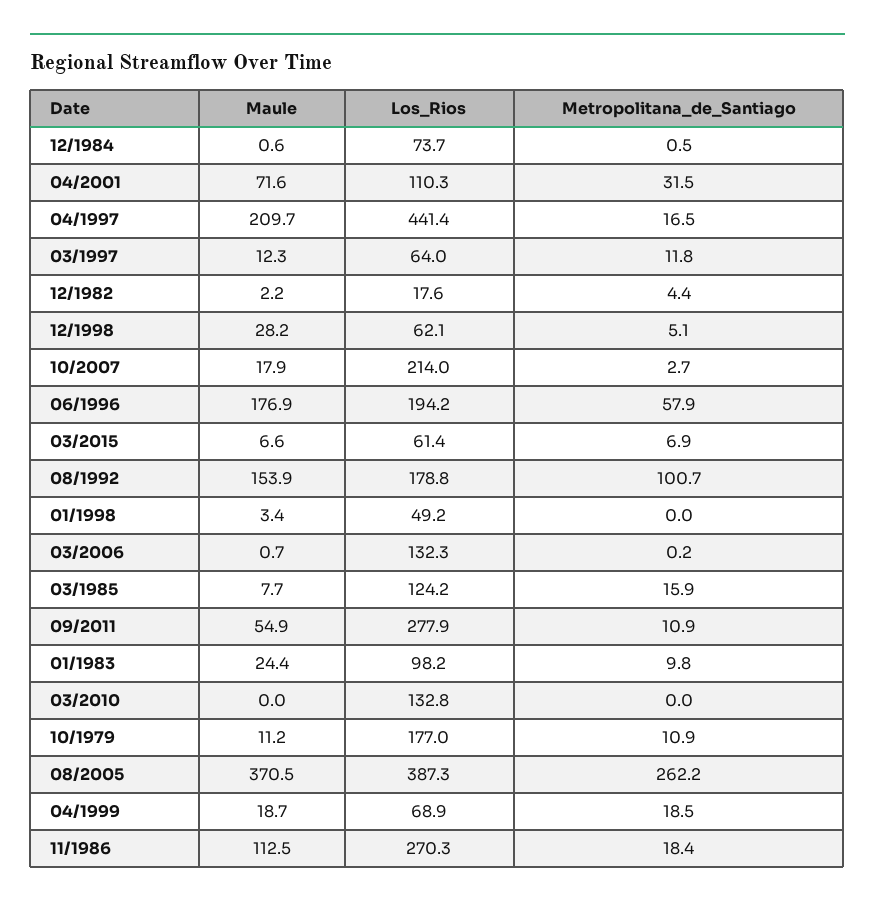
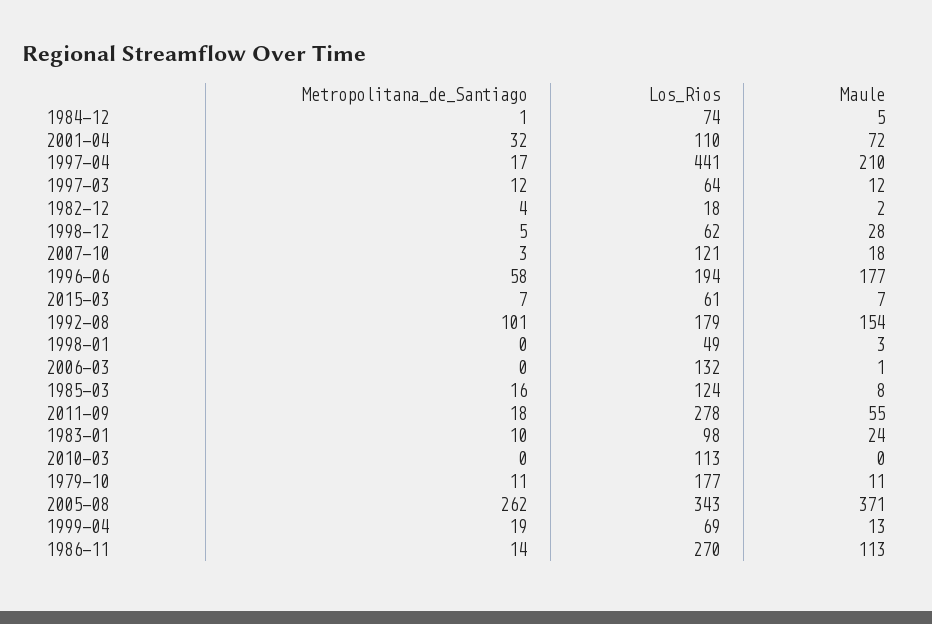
  {
    "Maule": {
-     "12/1984": 0.6,
+     "12/1984": 5,
      "04/2001": 71.6,
      "04/1997": 209.7,
      "03/1997": 12.3,
      "12/1982": 2.2,
      "12/1998": 28.2,
      "10/2007": 17.9,
      "06/1996": 176.9,
      "03/2015": 6.6,
      "08/1992": 153.9,
      "01/1998": 3.4,
      "03/2006": 0.7,
      "03/1985": 7.7,
      "09/2011": 54.9,
      "01/1983": 24.4,
      "03/2010": 0,
      "10/1979": 11.2,
      "08/2005": 370.5,
-     "04/1999": 18.7,
+     "04/1999": 13,
      "11/1986": 112.5
    },
    "Los_Rios": {
      "12/1984": 73.7,
      "04/2001": 110.3,
      "04/1997": 441.4,
      "03/1997": 64,
      "12/1982": 17.6,
      "12/1998": 62.1,
-     "10/2007": 214,
+     "10/2007": 121,
      "06/1996": 194.2,
      "03/2015": 61.4,
      "08/1992": 178.8,
      "01/1998": 49.2,
      "03/2006": 132.3,
      "03/1985": 124.2,
      "09/2011": 277.9,
      "01/1983": 98.2,
-     "03/2010": 132.8,
+     "03/2010": 113,
      "10/1979": 177,
-     "08/2005": 387.3,
+     "08/2005": 343,
      "04/1999": 68.9,
      "11/1986": 270.3
    },
    "Metropolitana_de_Santiago": {
      "12/1984": 0.5,
      "04/2001": 31.5,
      "04/1997": 16.5,
      "03/1997": 11.8,
      "12/1982": 4.4,
      "12/1998": 5.1,
      "10/2007": 2.7,
      "06/1996": 57.9,
      "03/2015": 6.9,
      "08/1992": 100.7,
      "01/1998": 0,
      "03/2006": 0.2,
      "03/1985": 15.9,
-     "09/2011": 10.9,
+     "09/2011": 18,
      "01/1983": 9.8,
      "03/2010": 0,
      "10/1979": 10.9,
      "08/2005": 262.2,
      "04/1999": 18.5,
-     "11/1986": 18.4
+     "11/1986": 14
    }
  }

